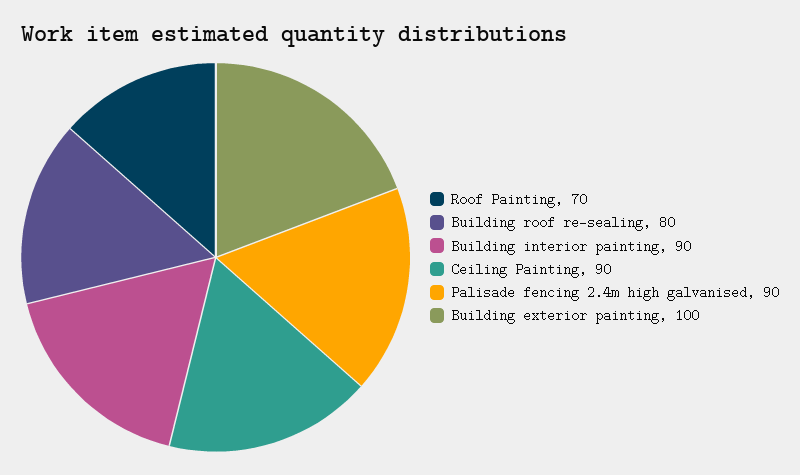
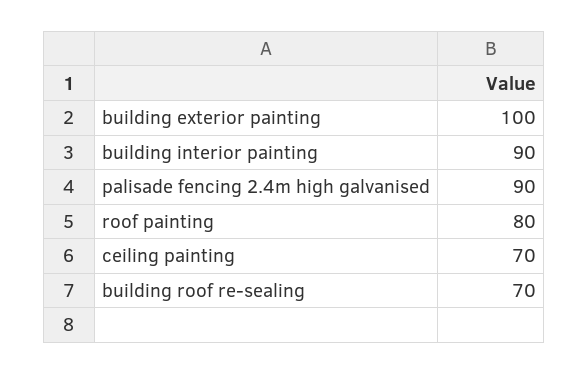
  {
-   "Roof Painting": 70,
+   "Roof Painting": 80,
-   "Building roof re-sealing": 80,
+   "Building roof re-sealing": 70,
    "Building interior painting": 90,
-   "Ceiling Painting": 90,
+   "Ceiling Painting": 70,
    "Palisade fencing 2.4m high galvanised": 90,
    "Building exterior painting": 100
  }

